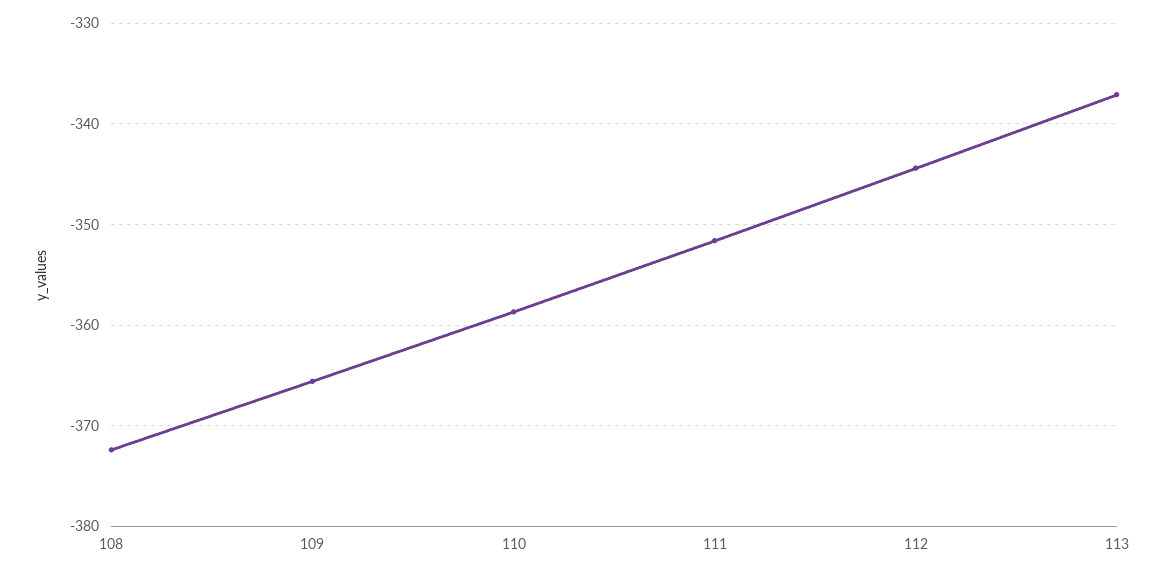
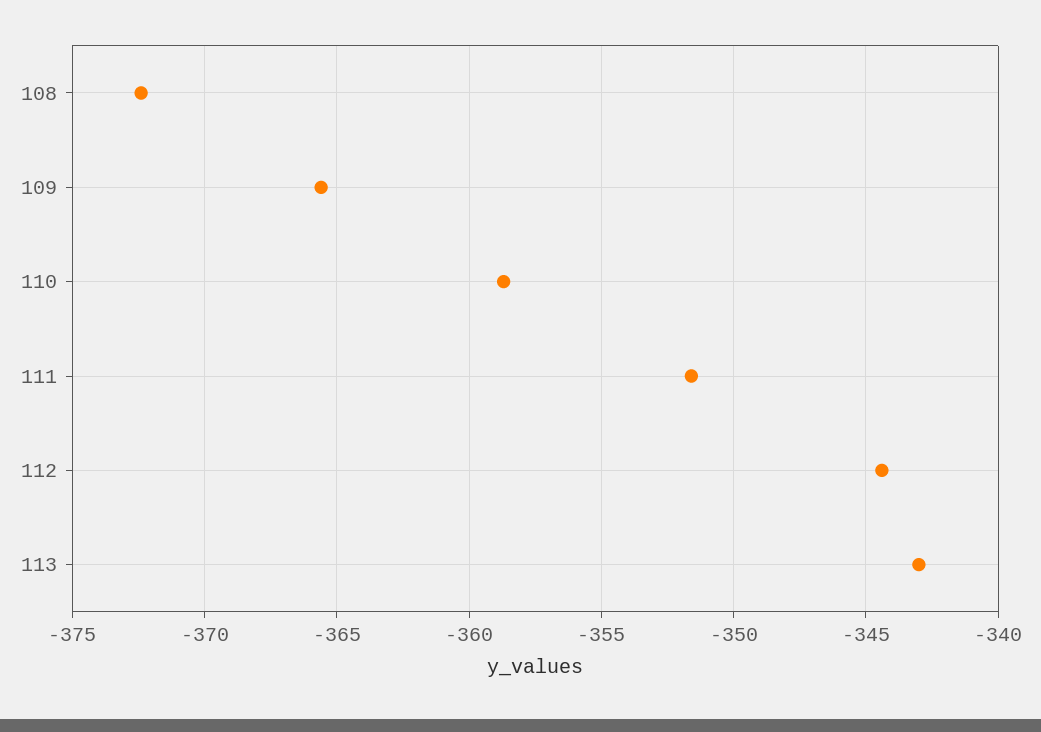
  {
    "108": -372.5,
    "109": -365.5,
    "110": -358.5,
    "111": -351.5,
    "112": -344.5,
-   "113": -337
+   "113": -343
  }

